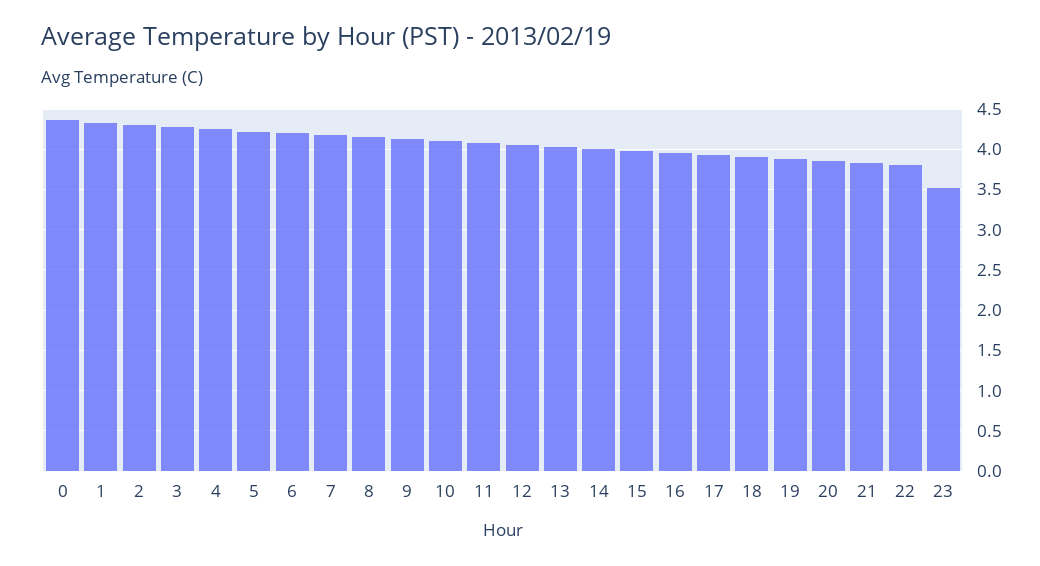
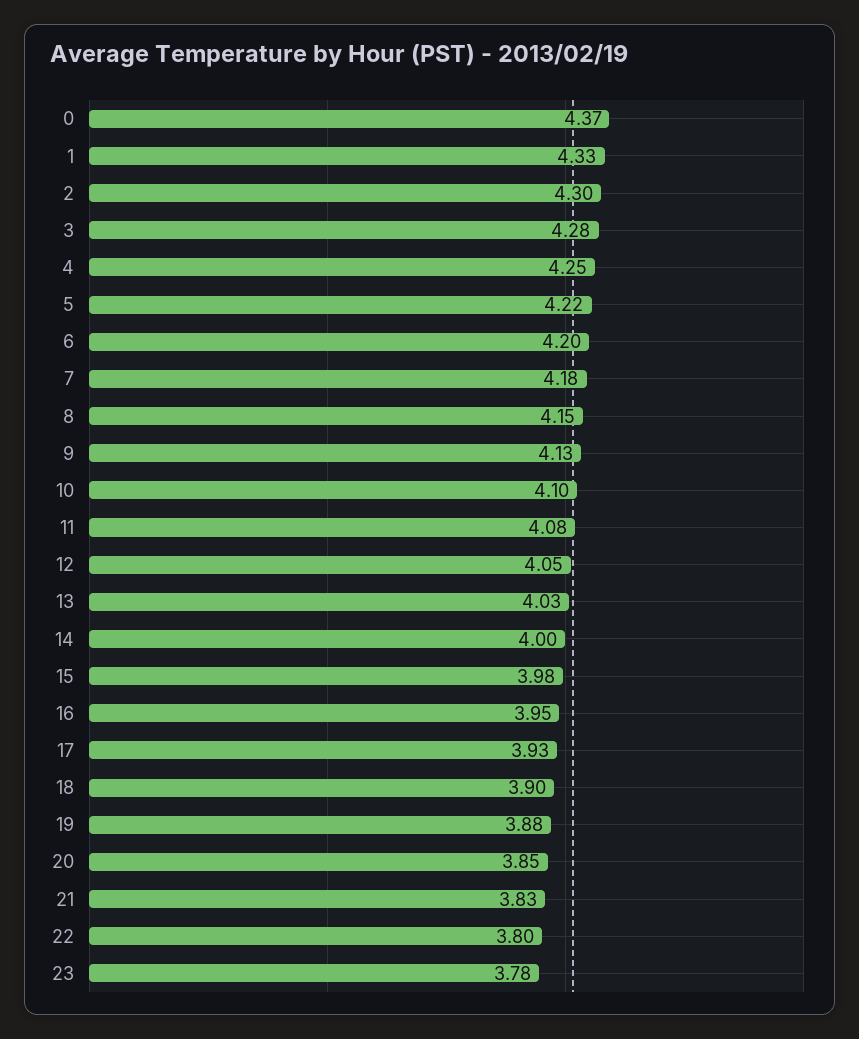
  {
    "0": 4.37,
    "1": 4.33,
    "2": 4.3,
    "3": 4.28,
    "4": 4.25,
    "5": 4.22,
    "6": 4.2,
    "7": 4.18,
    "8": 4.15,
    "9": 4.13,
    "10": 4.1,
    "11": 4.08,
    "12": 4.05,
    "13": 4.03,
    "14": 4,
    "15": 3.98,
    "16": 3.95,
    "17": 3.93,
    "18": 3.9,
    "19": 3.88,
    "20": 3.85,
    "21": 3.83,
    "22": 3.8,
-   "23": 3.5
+   "23": 3.78
  }

